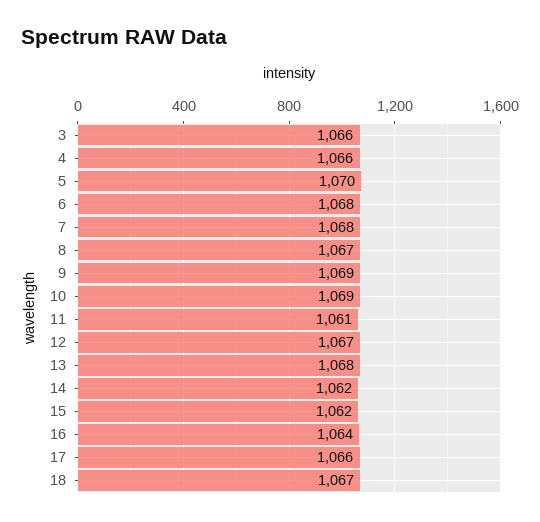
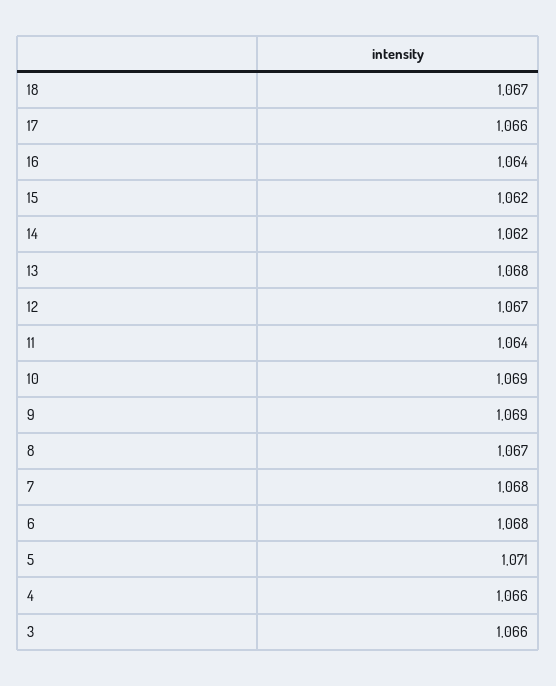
  {
    "3": 1066,
    "4": 1066,
-   "5": 1070,
+   "5": 1071,
    "6": 1068,
    "7": 1068,
    "8": 1067,
    "9": 1069,
    "10": 1069,
-   "11": 1061,
+   "11": 1064,
    "12": 1067,
    "13": 1068,
    "14": 1062,
    "15": 1062,
    "16": 1064,
    "17": 1066,
    "18": 1067
  }

